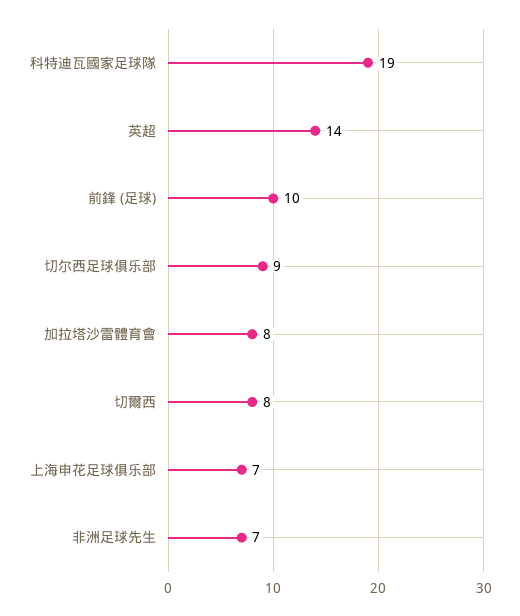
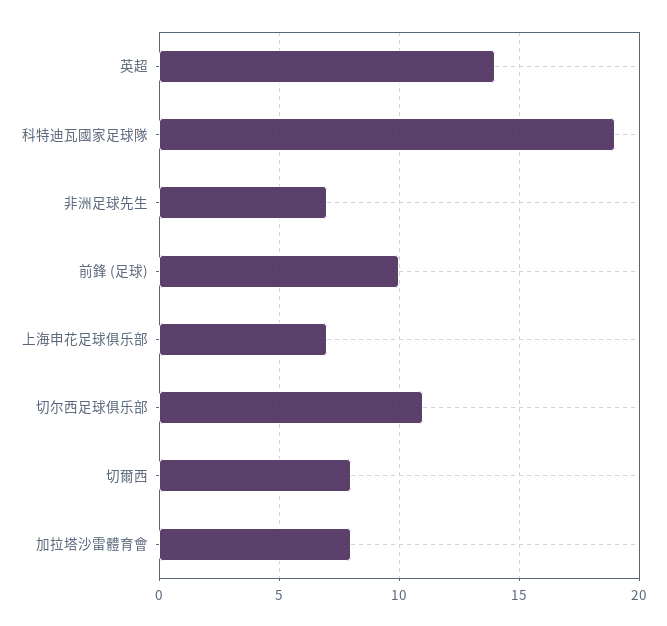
  {
    "科特迪瓦國家足球隊": 19,
    "英超": 14,
    "前鋒 (足球)": 10,
-   "切尔西足球俱乐部": 9,
+   "切尔西足球俱乐部": 11,
    "加拉塔沙雷體育會": 8,
    "切爾西": 8,
    "上海申花足球俱乐部": 7,
    "非洲足球先生": 7
  }

